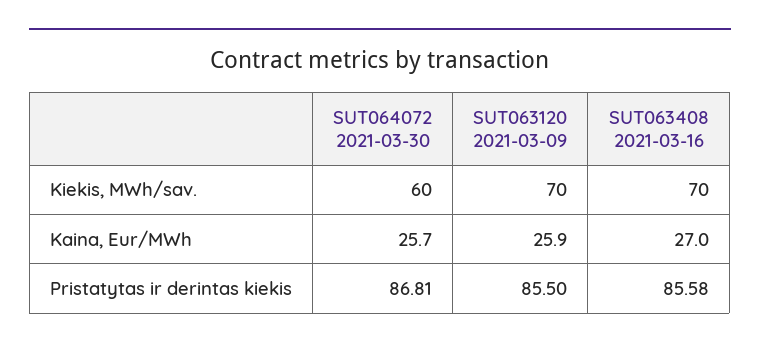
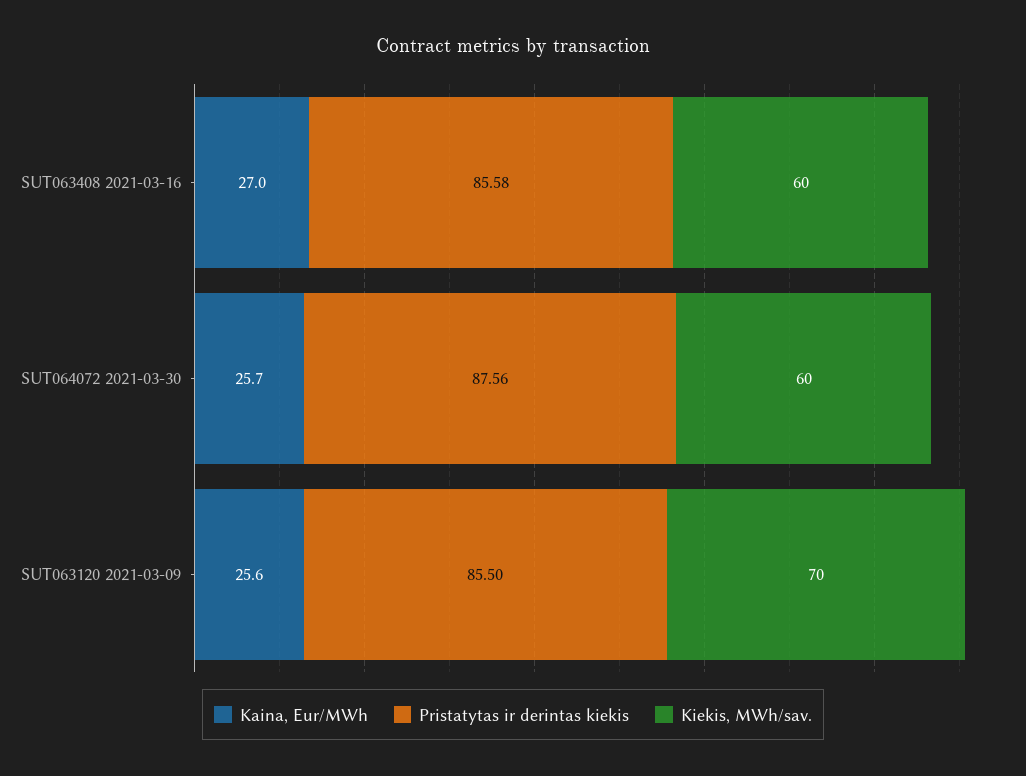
  {
    "Kiekis, MWh/sav.": {
      "SUT064072 2021-03-30": 60,
      "SUT063120 2021-03-09": 70,
-     "SUT063408 2021-03-16": 70
+     "SUT063408 2021-03-16": 60
    },
    "Kaina, Eur/MWh": {
      "SUT064072 2021-03-30": 25.7,
-     "SUT063120 2021-03-09": 25.9,
+     "SUT063120 2021-03-09": 25.6,
      "SUT063408 2021-03-16": 27
    },
    "Pristatytas ir derintas kiekis": {
-     "SUT064072 2021-03-30": 86.81,
+     "SUT064072 2021-03-30": 87.56,
      "SUT063120 2021-03-09": 85.5,
      "SUT063408 2021-03-16": 85.58
    }
  }

